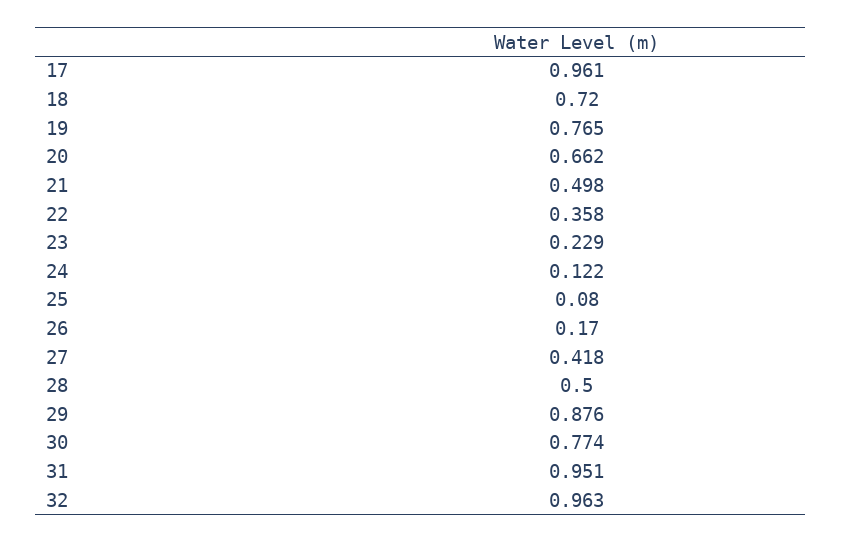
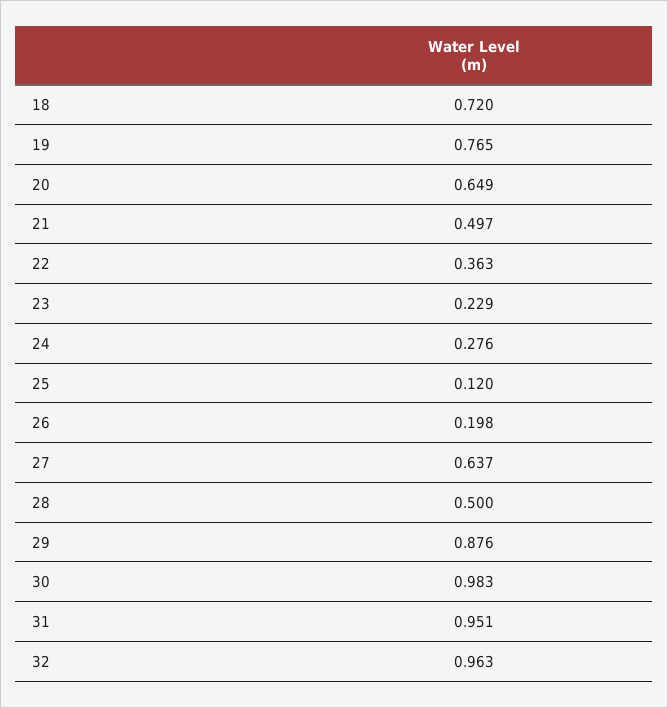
  {
-   "17": 0.961,
    "18": 0.72,
    "19": 0.765,
-   "20": 0.662,
+   "20": 0.649,
-   "21": 0.498,
+   "21": 0.497,
-   "22": 0.358,
+   "22": 0.363,
    "23": 0.229,
-   "24": 0.122,
+   "24": 0.276,
-   "25": 0.08,
+   "25": 0.12,
-   "26": 0.17,
+   "26": 0.198,
-   "27": 0.418,
+   "27": 0.637,
    "28": 0.5,
    "29": 0.876,
-   "30": 0.774,
+   "30": 0.983,
    "31": 0.951,
    "32": 0.963
  }

